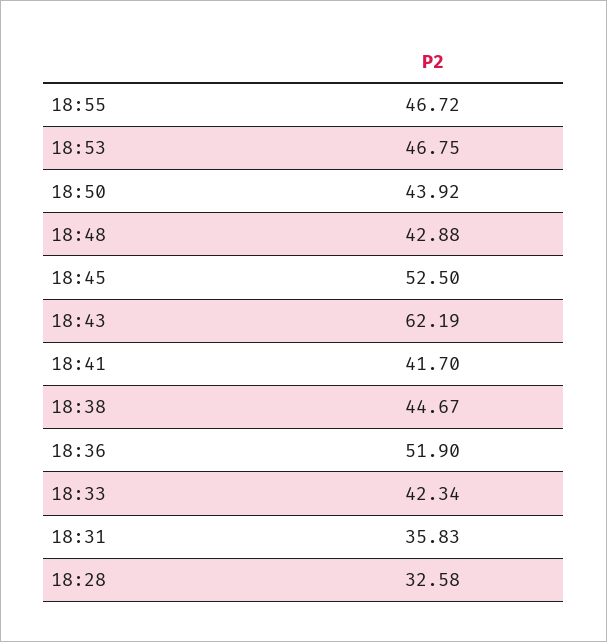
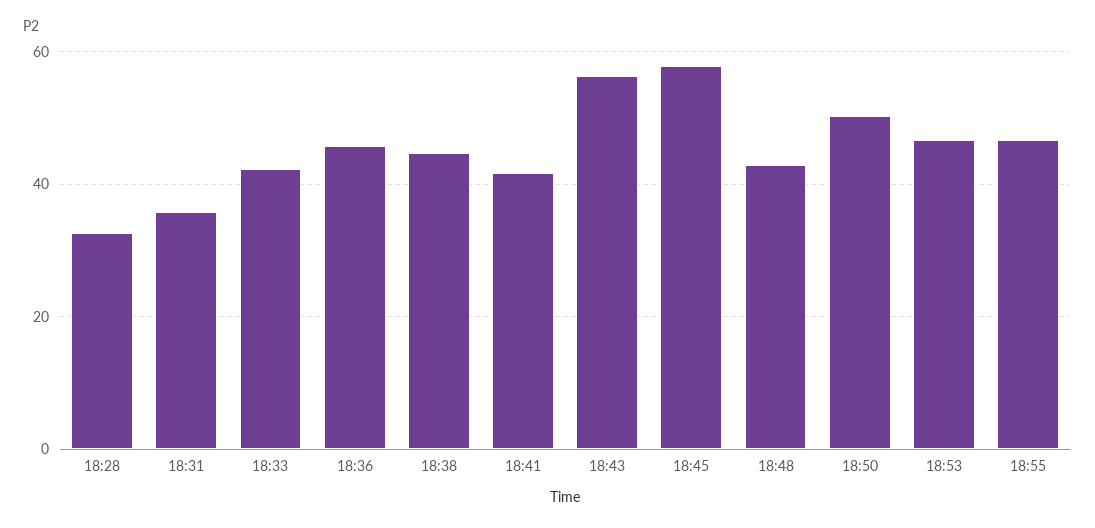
  {
    "18:55": 46.72,
    "18:53": 46.75,
-   "18:50": 43.92,
+   "18:50": 50,
    "18:48": 42.88,
-   "18:45": 52.5,
+   "18:45": 58,
-   "18:43": 62.19,
+   "18:43": 56,
    "18:41": 41.7,
    "18:38": 44.67,
-   "18:36": 51.9,
+   "18:36": 46,
    "18:33": 42.34,
    "18:31": 35.83,
    "18:28": 32.58
  }

